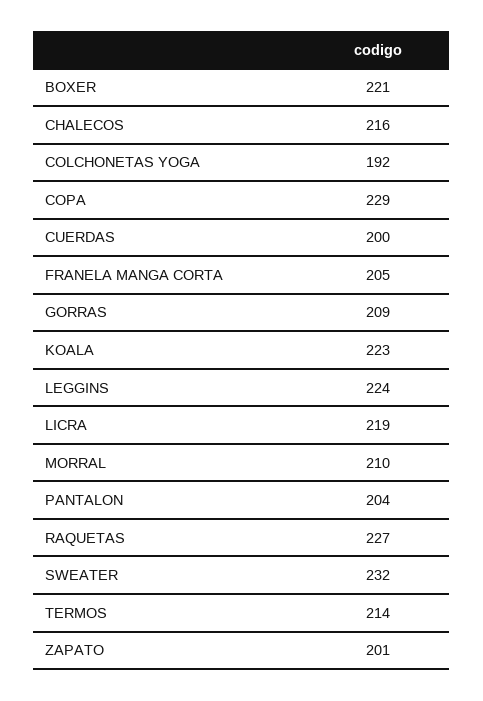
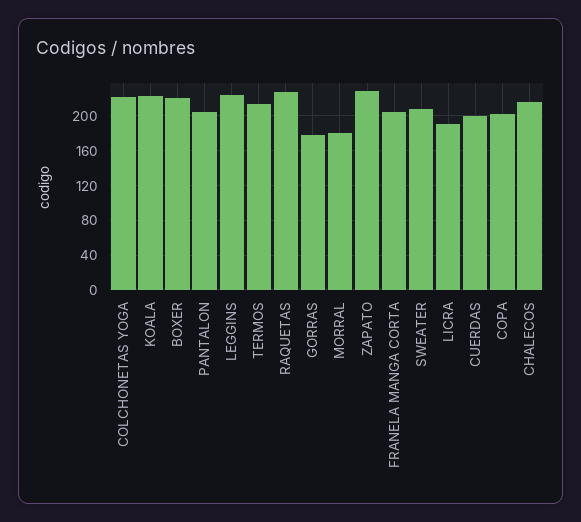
  {
    "BOXER": 221,
    "CHALECOS": 216,
-   "COLCHONETAS YOGA": 192,
+   "COLCHONETAS YOGA": 220,
-   "COPA": 229,
+   "COPA": 200,
    "CUERDAS": 200,
    "FRANELA MANGA CORTA": 205,
-   "GORRAS": 209,
+   "GORRAS": 180,
    "KOALA": 223,
    "LEGGINS": 224,
-   "LICRA": 219,
+   "LICRA": 190,
-   "MORRAL": 210,
+   "MORRAL": 180,
    "PANTALON": 204,
    "RAQUETAS": 227,
-   "SWEATER": 232,
+   "SWEATER": 210,
    "TERMOS": 214,
-   "ZAPATO": 201
+   "ZAPATO": 230
  }

